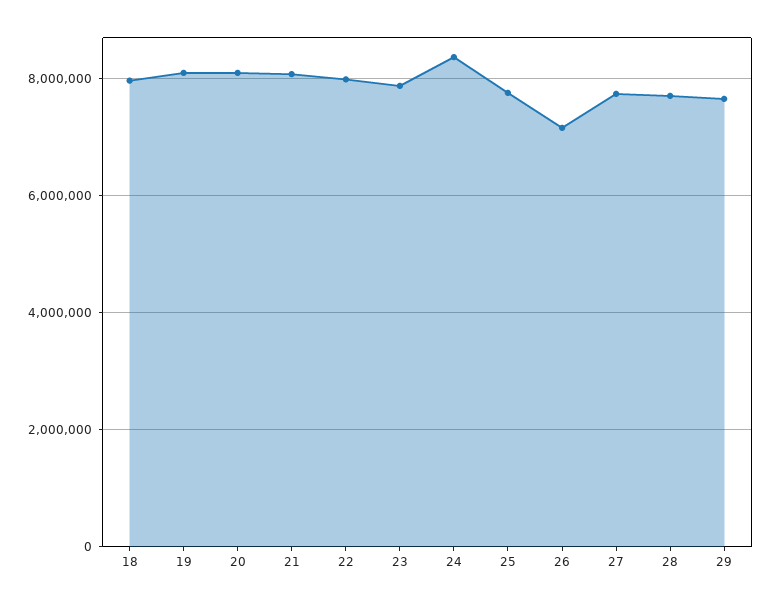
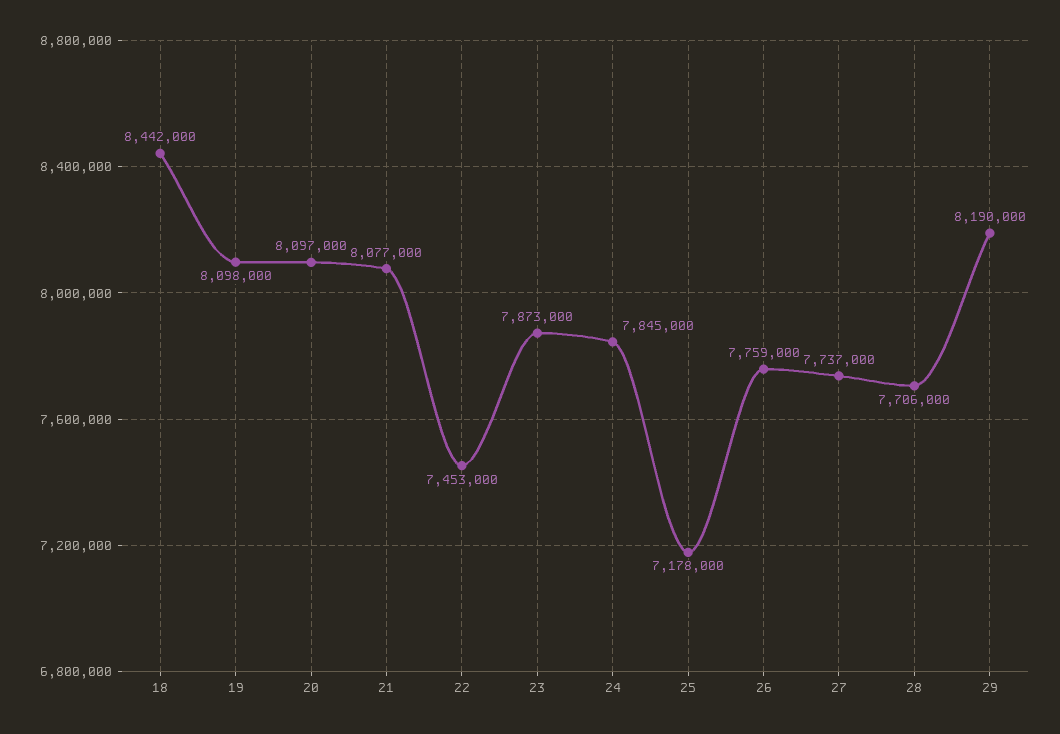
  {
-   "18": 8000000,
+   "18": 8442000,
    "19": 8098000,
    "20": 8097000,
    "21": 8077000,
-   "22": 8000000,
+   "22": 7453000,
    "23": 7873000,
-   "24": 8400000,
+   "24": 7845000,
-   "25": 7800000,
+   "25": 7178000,
-   "26": 7200000,
+   "26": 7759000,
    "27": 7737000,
    "28": 7706000,
-   "29": 7600000
+   "29": 8190000
  }

